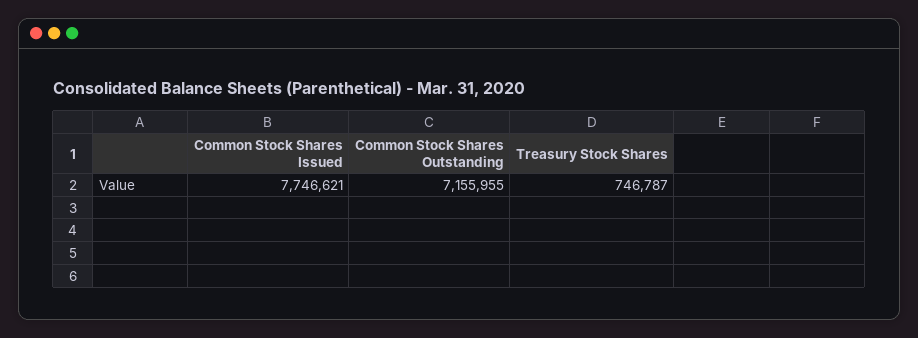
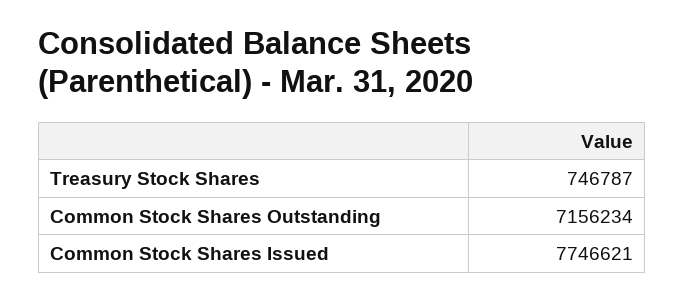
  {
    "Common Stock Shares Issued": 7746621,
-   "Common Stock Shares Outstanding": 7155955,
+   "Common Stock Shares Outstanding": 7156234,
    "Treasury Stock Shares": 746787
  }

